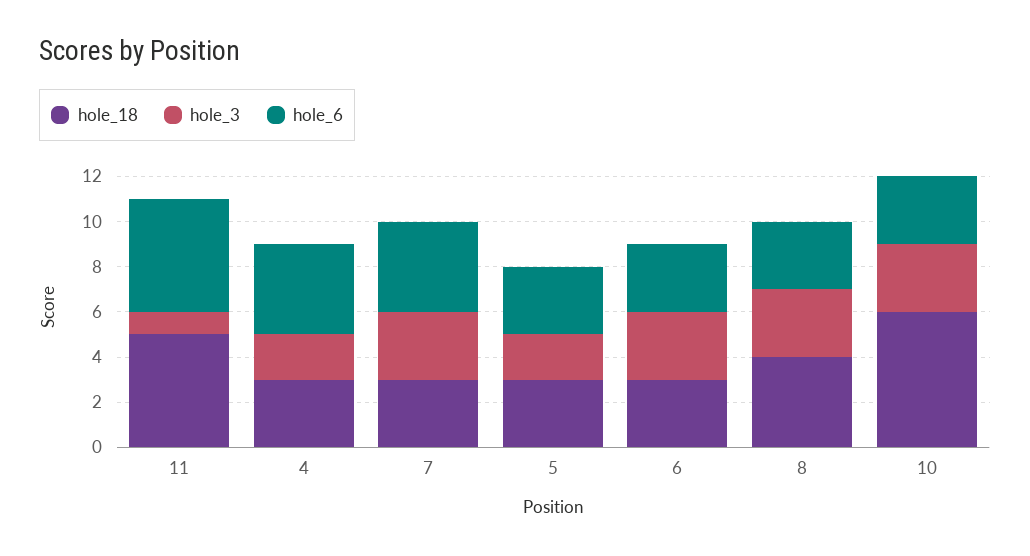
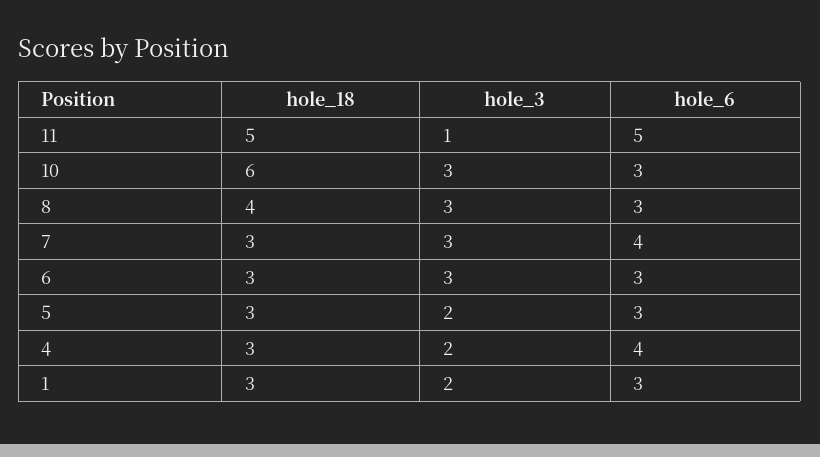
  {
    "hole_18": {
      "11": 5,
      "4": 3,
      "7": 3,
      "5": 3,
      "6": 3,
      "8": 4,
-     "10": 6
+     "10": 6,
+     "1": 3
    },
    "hole_3": {
      "11": 1,
      "4": 2,
      "7": 3,
      "5": 2,
      "6": 3,
      "8": 3,
-     "10": 3
+     "10": 3,
+     "1": 2
    },
    "hole_6": {
      "11": 5,
      "4": 4,
      "7": 4,
      "5": 3,
      "6": 3,
      "8": 3,
-     "10": 3
+     "10": 3,
+     "1": 3
    }
  }

